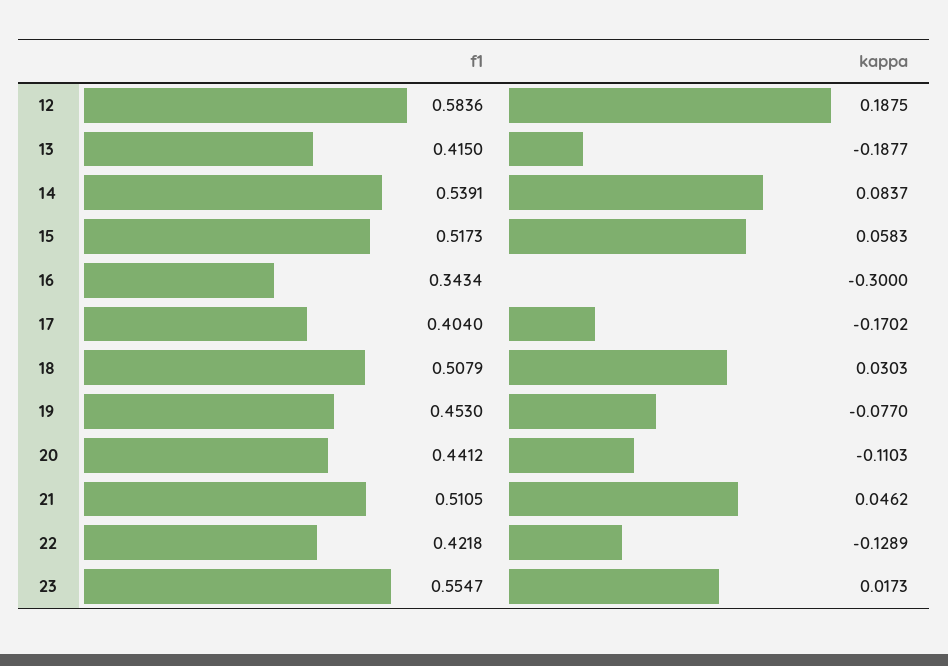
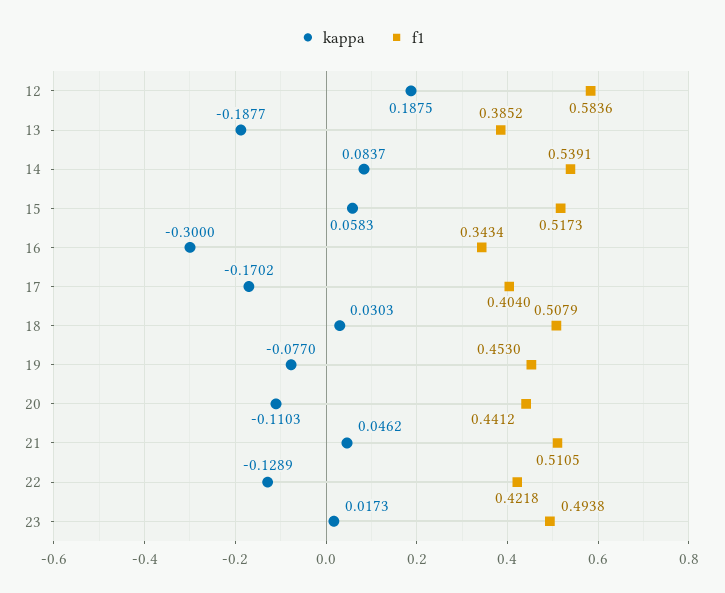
  {
    "f1": {
      "12": 0.5836,
-     "13": 0.415,
+     "13": 0.3852,
      "14": 0.5391,
      "15": 0.5173,
      "16": 0.3434,
      "17": 0.404,
      "18": 0.5079,
      "19": 0.453,
      "20": 0.4412,
      "21": 0.5105,
      "22": 0.4218,
-     "23": 0.5547
+     "23": 0.4938
    },
    "kappa": {
      "12": 0.1875,
      "13": -0.1877,
      "14": 0.0837,
      "15": 0.0583,
      "16": -0.3,
      "17": -0.1702,
      "18": 0.0303,
      "19": -0.077,
      "20": -0.1103,
      "21": 0.0462,
      "22": -0.1289,
      "23": 0.0173
    }
  }

